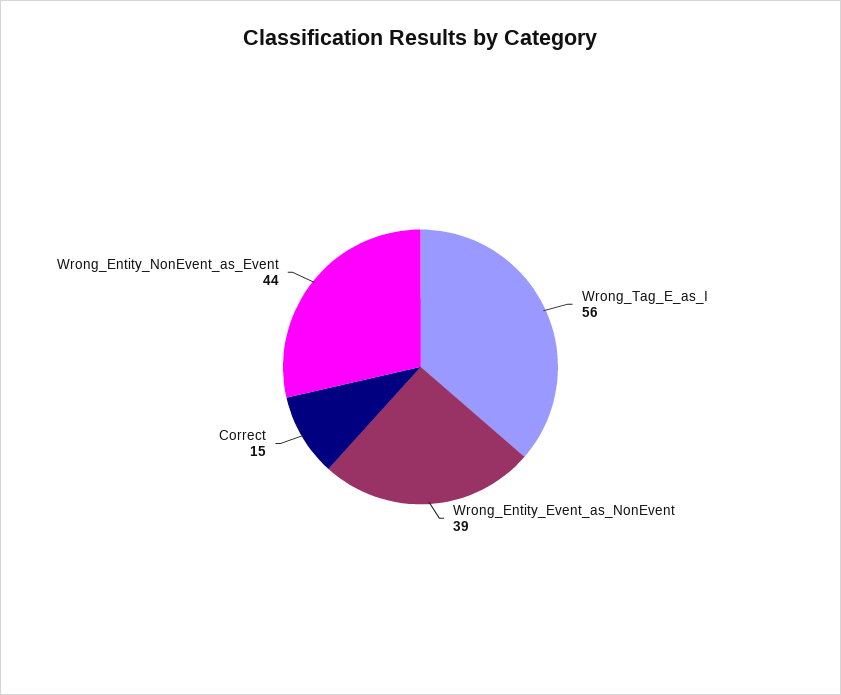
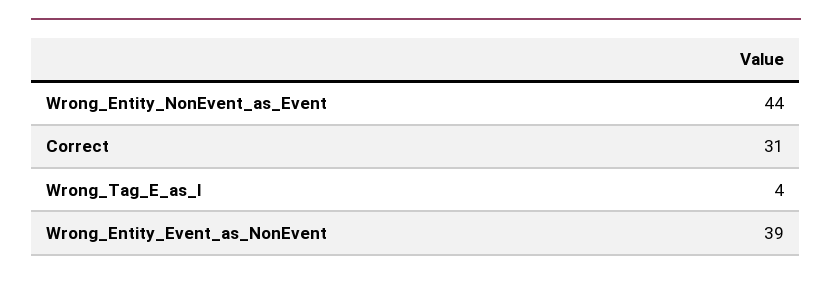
  {
-   "Wrong_Tag_E_as_I": 56,
+   "Wrong_Tag_E_as_I": 4,
    "Wrong_Entity_Event_as_NonEvent": 39,
-   "Correct": 15,
+   "Correct": 31,
    "Wrong_Entity_NonEvent_as_Event": 44
  }

